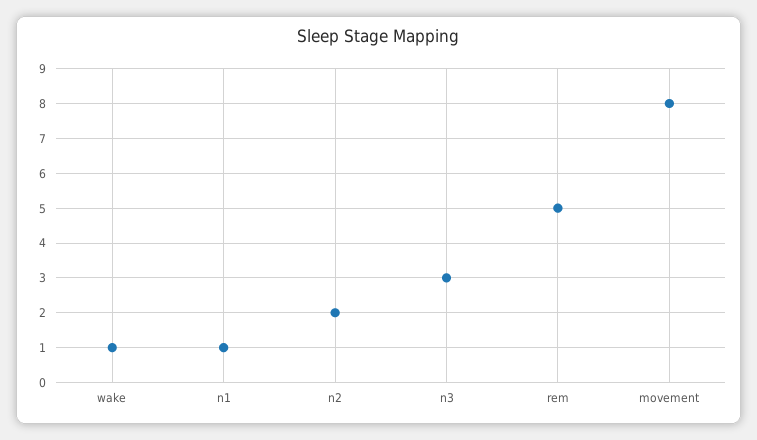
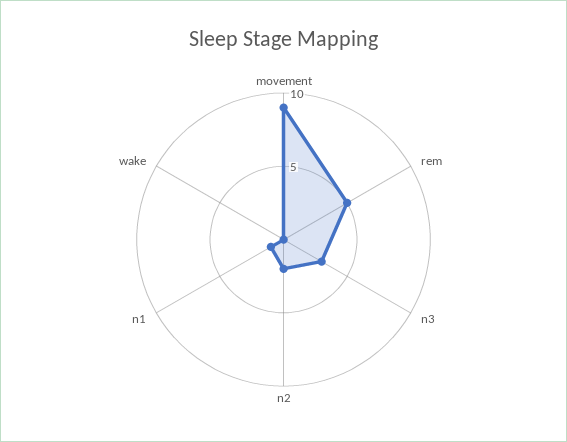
  {
-   "wake": 1,
+   "wake": 0,
    "n1": 1,
    "n2": 2,
    "n3": 3,
    "rem": 5,
-   "movement": 8
+   "movement": 9
  }

